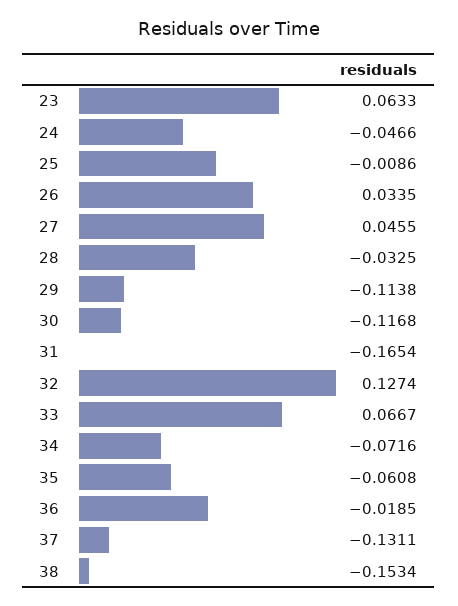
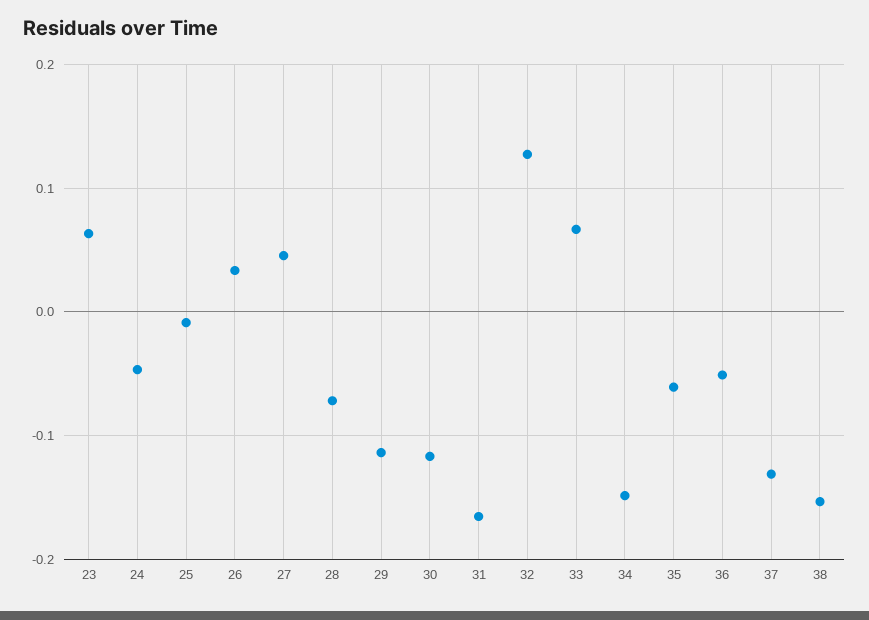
  {
    "23": 0.0633,
    "24": -0.0466,
    "25": -0.0086,
    "26": 0.0335,
    "27": 0.0455,
-   "28": -0.0325,
+   "28": -0.07,
    "29": -0.1138,
    "30": -0.1168,
    "31": -0.1654,
    "32": 0.1274,
    "33": 0.0667,
-   "34": -0.0716,
+   "34": -0.15,
    "35": -0.0608,
-   "36": -0.0185,
+   "36": -0.05,
    "37": -0.1311,
    "38": -0.1534
  }

